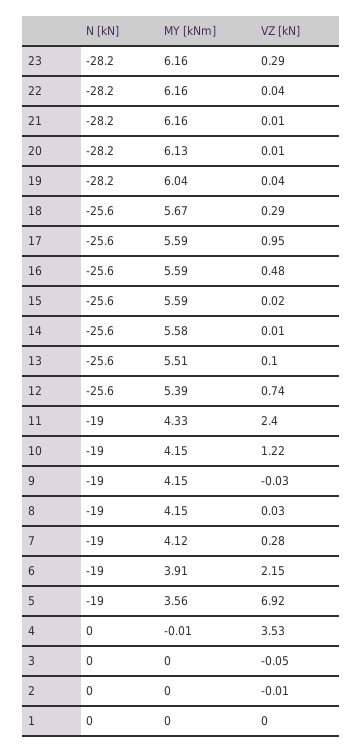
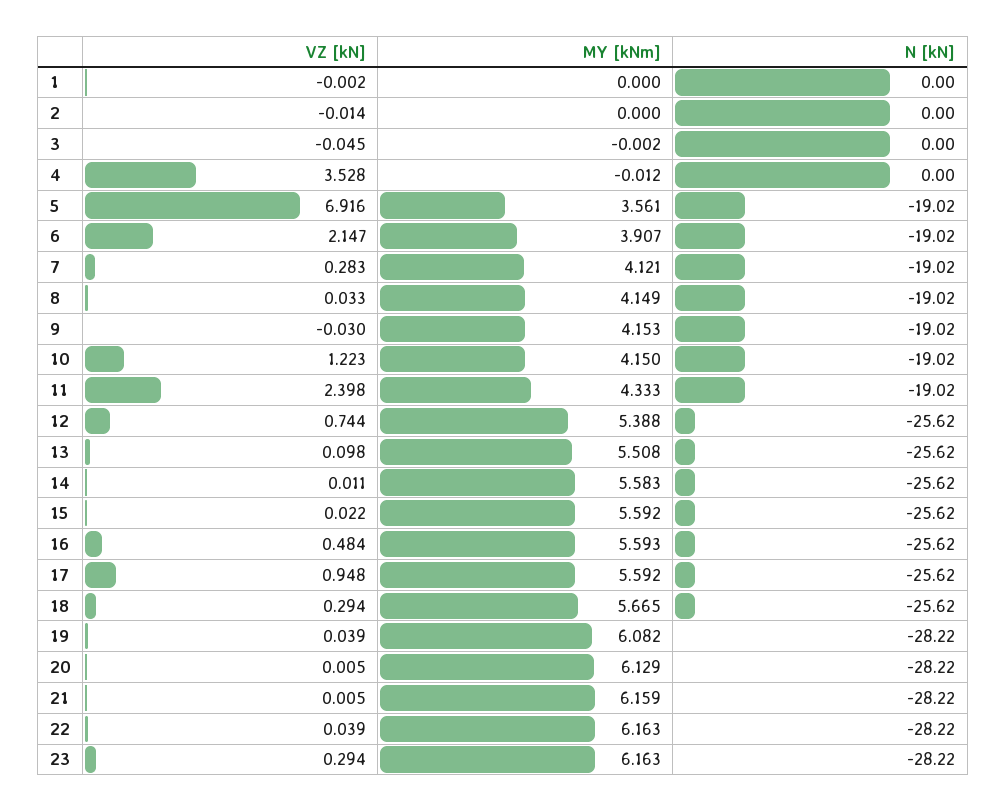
  {
    "N [kN]": {
      "23": -28.22,
      "22": -28.22,
      "21": -28.22,
      "20": -28.22,
      "19": -28.22,
      "18": -25.62,
      "17": -25.62,
      "16": -25.62,
      "15": -25.62,
      "14": -25.62,
      "13": -25.62,
      "12": -25.62,
      "11": -19.02,
      "10": -19.02,
      "9": -19.02,
      "8": -19.02,
      "7": -19.02,
      "6": -19.02,
      "5": -19.02,
      "4": 0,
      "3": 0,
      "2": 0,
      "1": 0
    },
    "MY [kNm]": {
      "23": 6.163,
      "22": 6.163,
      "21": 6.159,
      "20": 6.129,
-     "19": 6.04,
+     "19": 6.082,
      "18": 5.665,
      "17": 5.592,
      "16": 5.593,
      "15": 5.592,
      "14": 5.583,
      "13": 5.508,
      "12": 5.388,
      "11": 4.333,
      "10": 4.15,
      "9": 4.153,
      "8": 4.149,
      "7": 4.121,
      "6": 3.907,
      "5": 3.561,
      "4": -0.012,
      "3": -0.002,
      "2": 0,
      "1": 0
    },
    "VZ [kN]": {
      "23": 0.294,
      "22": 0.039,
      "21": 0.005,
      "20": 0.005,
      "19": 0.039,
      "18": 0.294,
      "17": 0.948,
      "16": 0.484,
      "15": 0.022,
      "14": 0.011,
      "13": 0.098,
      "12": 0.744,
      "11": 2.398,
      "10": 1.223,
      "9": -0.03,
      "8": 0.033,
      "7": 0.283,
      "6": 2.147,
      "5": 6.916,
      "4": 3.528,
      "3": -0.045,
      "2": -0.014,
      "1": -0.002
    }
  }

